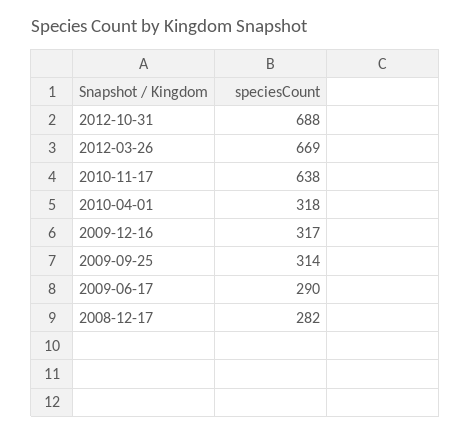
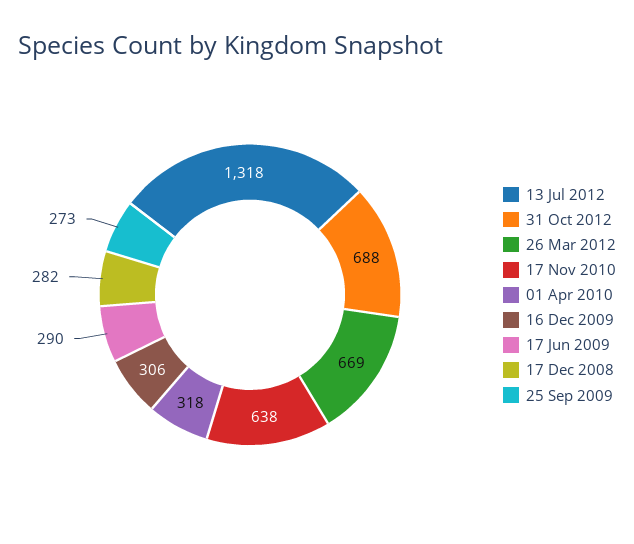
  {
    "2012-10-31": 688,
    "2012-03-26": 669,
    "2010-11-17": 638,
    "2010-04-01": 318,
-   "2009-12-16": 317,
+   "2009-12-16": 306,
-   "2009-09-25": 314,
+   "2009-09-25": 273,
    "2009-06-17": 290,
-   "2008-12-17": 282
+   "2008-12-17": 282,
+   "13 Jul 2012": 1318
  }

